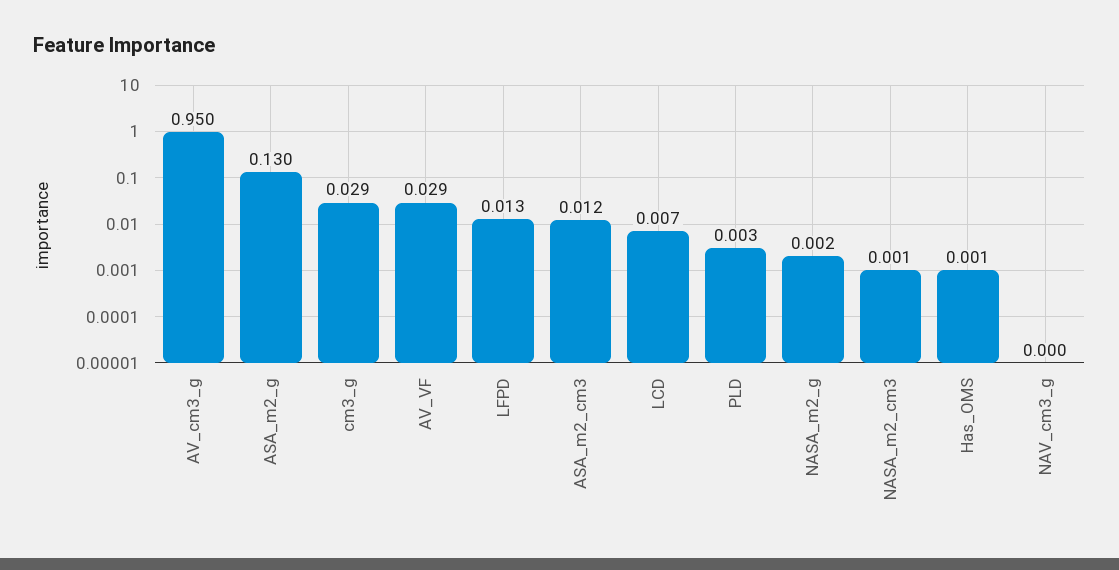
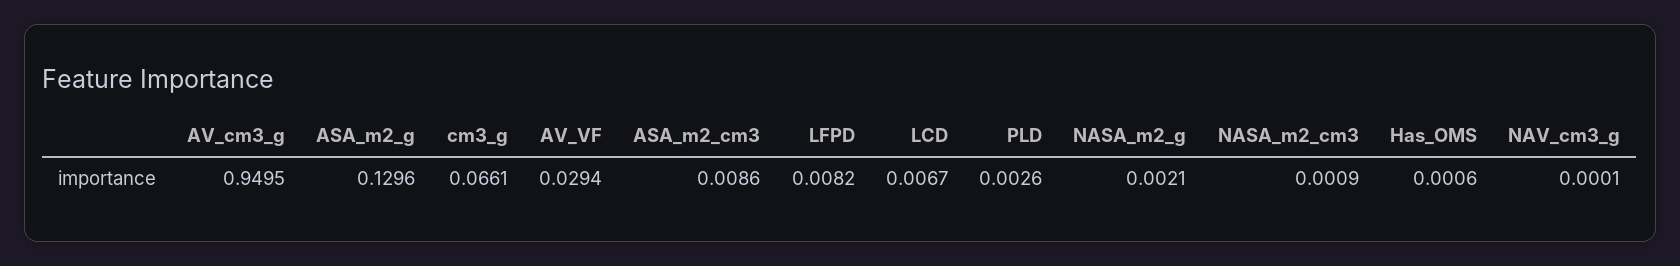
  {
    "AV_cm3_g": 0.9495,
    "ASA_m2_g": 0.1296,
-   "cm3_g": 0.029,
+   "cm3_g": 0.0661,
    "AV_VF": 0.0294,
-   "LFPD": 0.013,
+   "LFPD": 0.0082,
-   "ASA_m2_cm3": 0.012,
+   "ASA_m2_cm3": 0.0086,
    "LCD": 0.0067,
    "PLD": 0.0026,
    "NASA_m2_g": 0.0021,
    "NASA_m2_cm3": 0.0009,
    "Has_OMS": 0.0006,
    "NAV_cm3_g": 0.0001
  }

